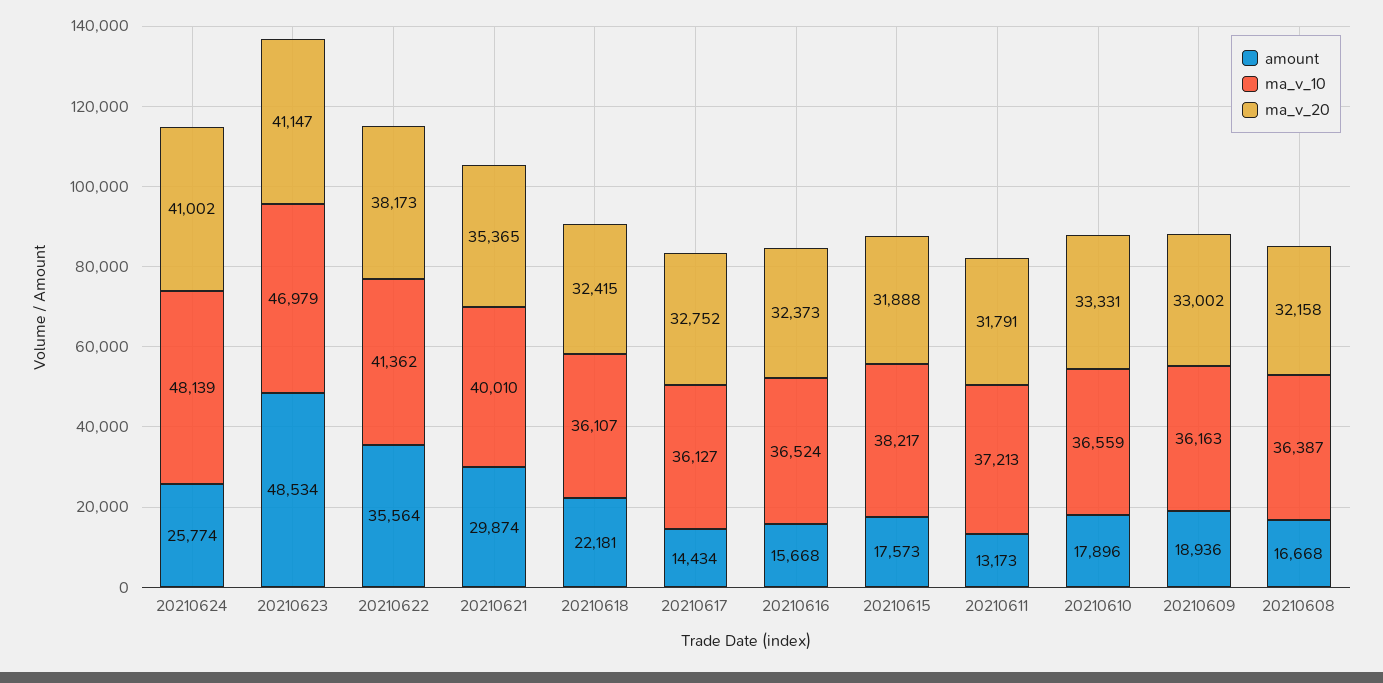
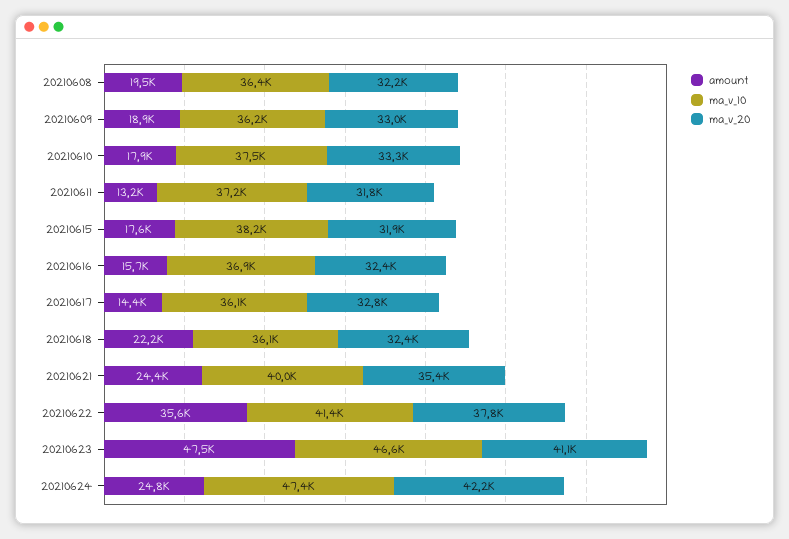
  {
    "amount": {
-     "20210624": 25774,
+     "20210624": 24800,
-     "20210623": 48534,
+     "20210623": 47500,
      "20210622": 35564,
-     "20210621": 29874,
+     "20210621": 24400,
      "20210618": 22181,
      "20210617": 14434,
      "20210616": 15668,
      "20210615": 17573,
      "20210611": 13173,
      "20210610": 17896,
      "20210609": 18936,
-     "20210608": 16668
+     "20210608": 19500
    },
    "ma_v_10": {
-     "20210624": 48139,
+     "20210624": 47400,
-     "20210623": 46979,
+     "20210623": 46600,
      "20210622": 41362,
      "20210621": 40010,
      "20210618": 36107,
      "20210617": 36127,
-     "20210616": 36524,
+     "20210616": 36900,
      "20210615": 38217,
      "20210611": 37213,
-     "20210610": 36559,
+     "20210610": 37500,
      "20210609": 36163,
      "20210608": 36387
    },
    "ma_v_20": {
-     "20210624": 41002,
+     "20210624": 42200,
      "20210623": 41147,
-     "20210622": 38173,
+     "20210622": 37800,
      "20210621": 35365,
      "20210618": 32415,
      "20210617": 32752,
      "20210616": 32373,
      "20210615": 31888,
      "20210611": 31791,
      "20210610": 33331,
      "20210609": 33002,
      "20210608": 32158
    }
  }

